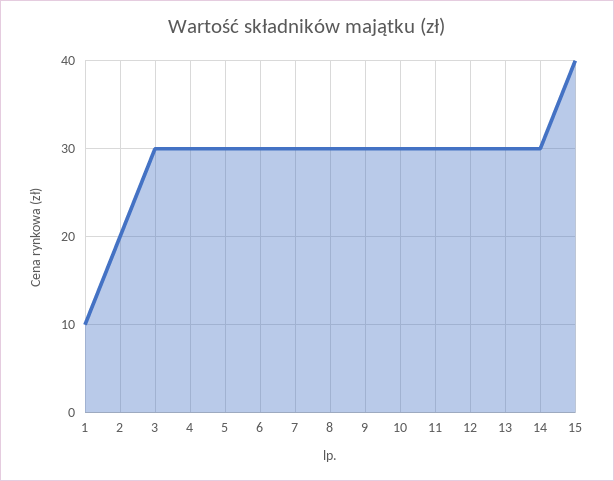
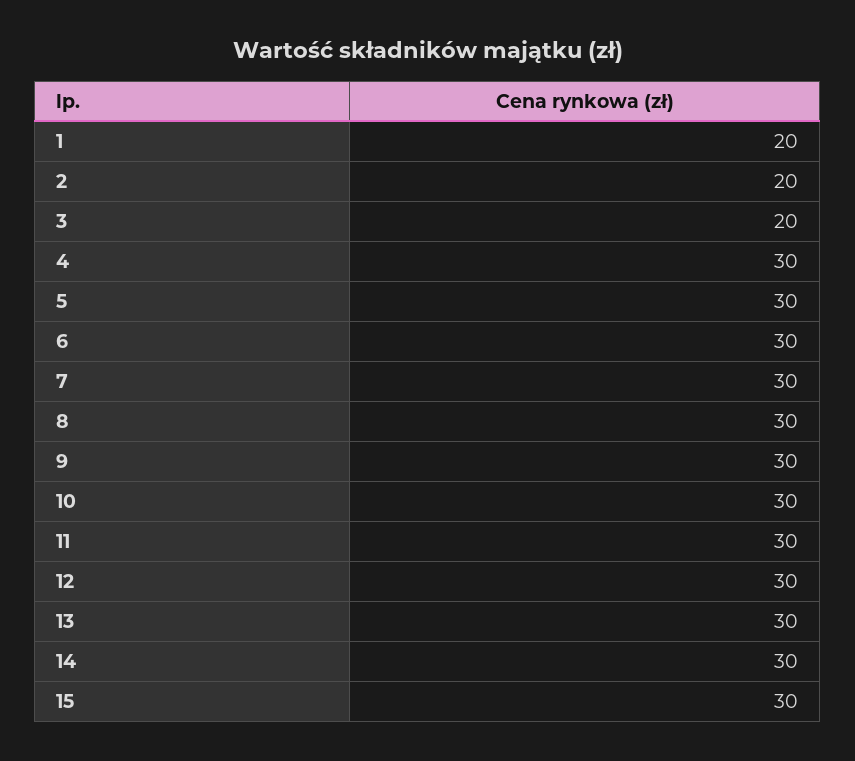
  {
-   "1": 10,
+   "1": 20,
    "2": 20,
-   "3": 30,
+   "3": 20,
    "4": 30,
    "5": 30,
    "6": 30,
    "7": 30,
    "8": 30,
    "9": 30,
    "10": 30,
    "11": 30,
    "12": 30,
    "13": 30,
    "14": 30,
-   "15": 40
+   "15": 30
  }

